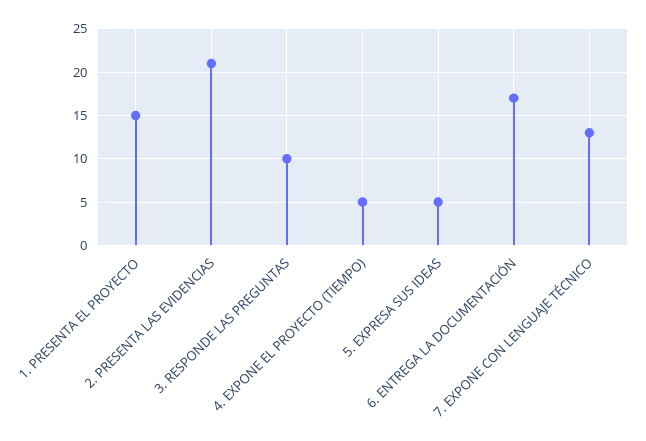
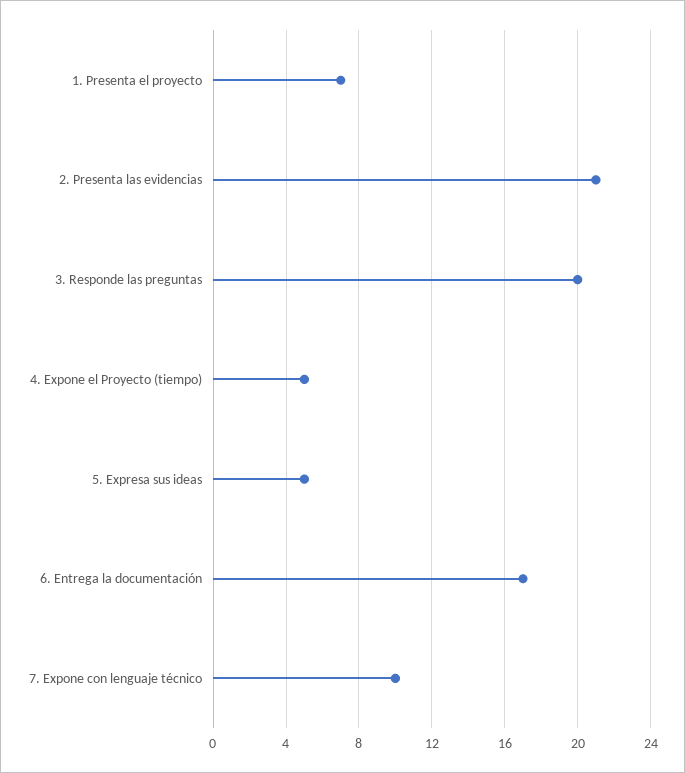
  {
-   "1. PRESENTA EL PROYECTO": 15,
+   "1. PRESENTA EL PROYECTO": 7,
    "2. PRESENTA LAS EVIDENCIAS": 21,
-   "3. RESPONDE LAS PREGUNTAS": 10,
+   "3. RESPONDE LAS PREGUNTAS": 20,
    "4. EXPONE EL PROYECTO (TIEMPO)": 5,
    "5. EXPRESA SUS IDEAS": 5,
    "6. ENTREGA LA DOCUMENTACIÓN": 17,
-   "7. EXPONE CON LENGUAJE TÉCNICO": 13
+   "7. EXPONE CON LENGUAJE TÉCNICO": 10
  }

